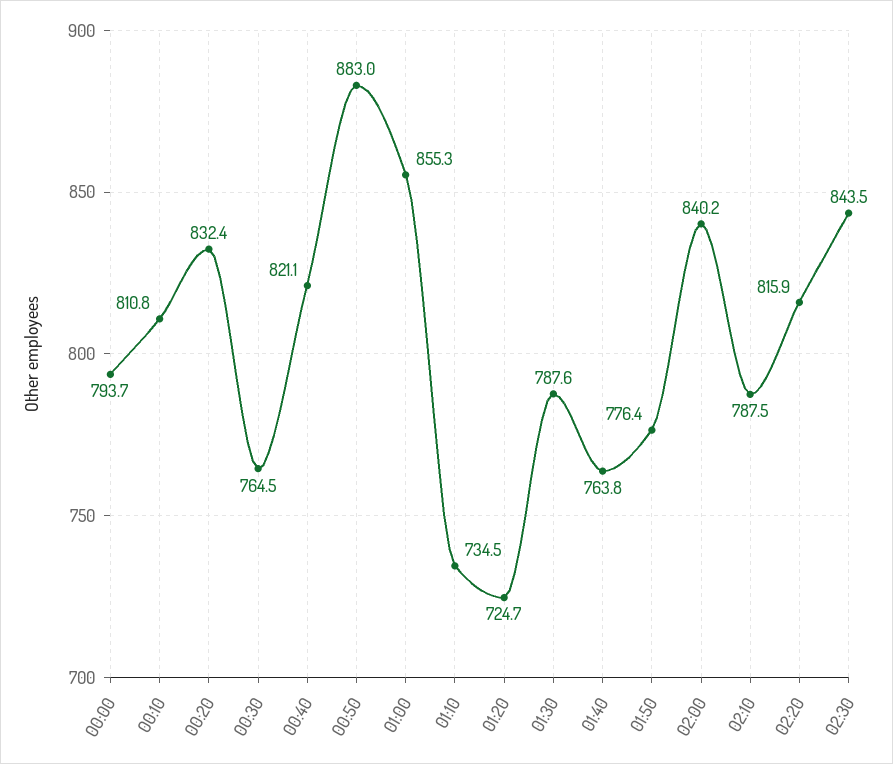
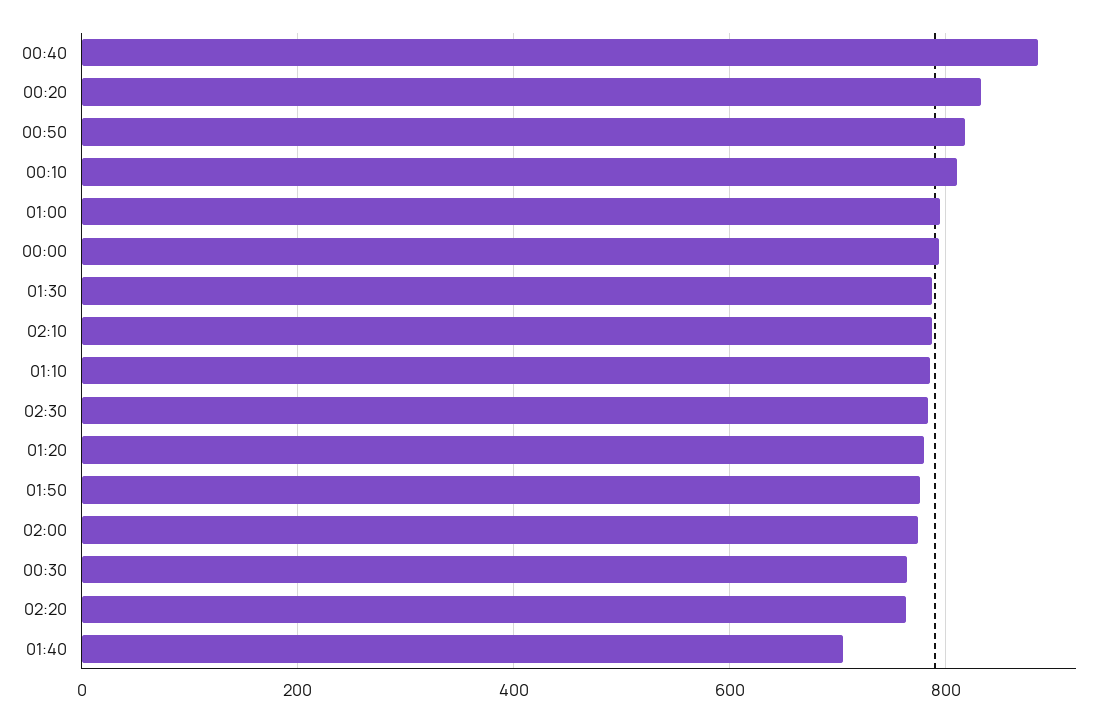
  {
    "00:00": 793.7,
    "00:10": 810.8,
    "00:20": 832.4,
    "00:30": 764.5,
-   "00:40": 821.1,
+   "00:40": 880,
-   "00:50": 883,
+   "00:50": 820,
-   "01:00": 855.3,
+   "01:00": 800,
-   "01:10": 734.5,
+   "01:10": 780,
-   "01:20": 724.7,
+   "01:20": 780,
    "01:30": 787.6,
-   "01:40": 763.8,
+   "01:40": 700,
    "01:50": 776.4,
-   "02:00": 840.2,
+   "02:00": 780,
    "02:10": 787.5,
-   "02:20": 815.9,
+   "02:20": 760,
-   "02:30": 843.5
+   "02:30": 780
  }

